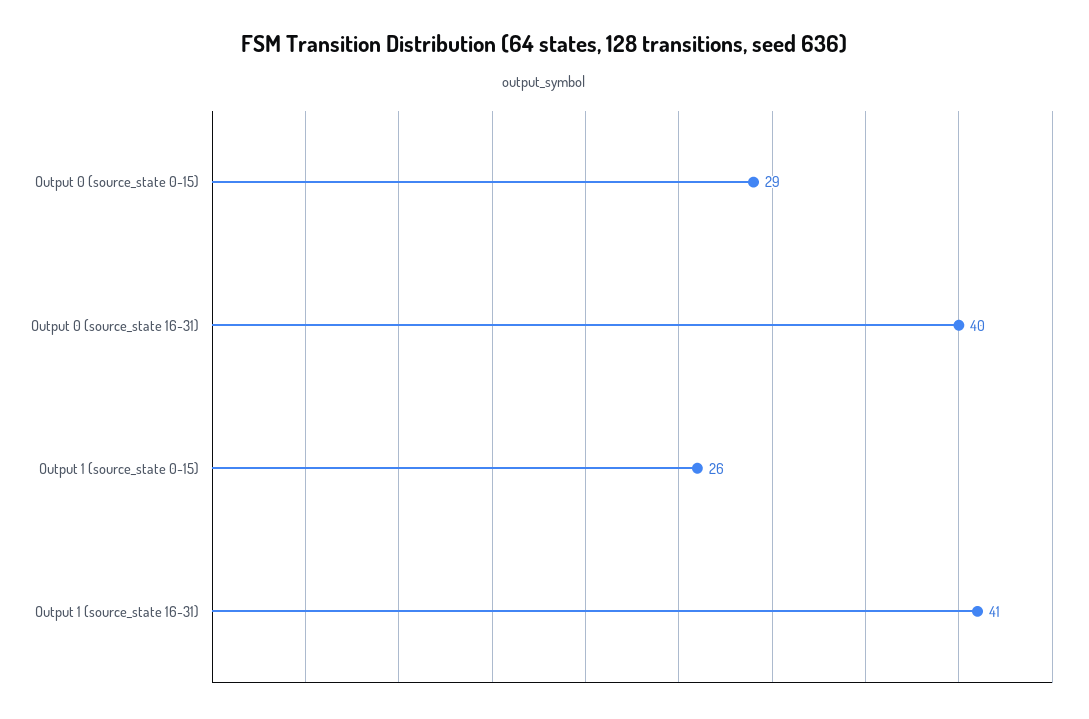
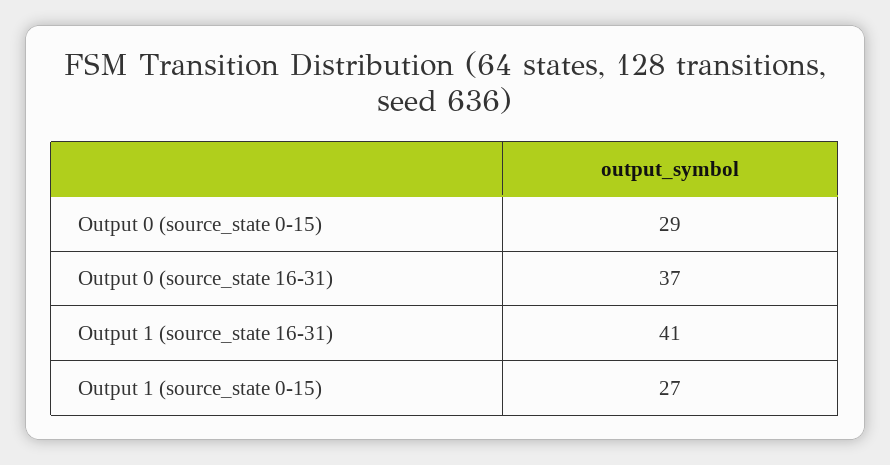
  {
    "Output 0 (source_state 0-15)": 29,
-   "Output 0 (source_state 16-31)": 40,
+   "Output 0 (source_state 16-31)": 37,
-   "Output 1 (source_state 0-15)": 26,
+   "Output 1 (source_state 0-15)": 27,
    "Output 1 (source_state 16-31)": 41
  }

